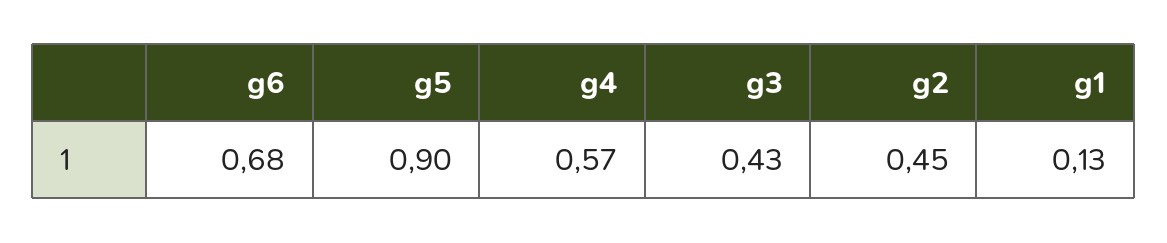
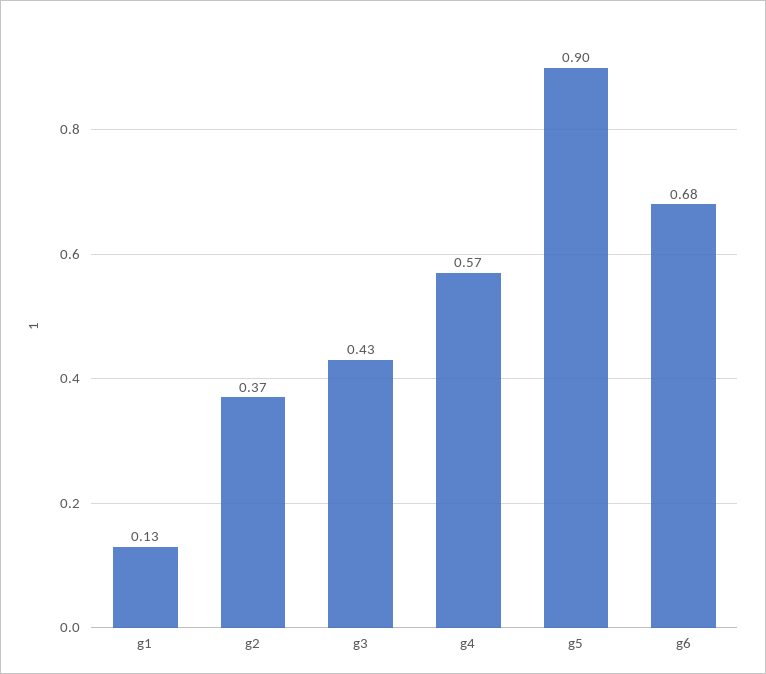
  {
    "g6": 0.68,
    "g5": 0.9,
    "g4": 0.57,
    "g3": 0.43,
-   "g2": 0.45,
+   "g2": 0.37,
    "g1": 0.13
  }

